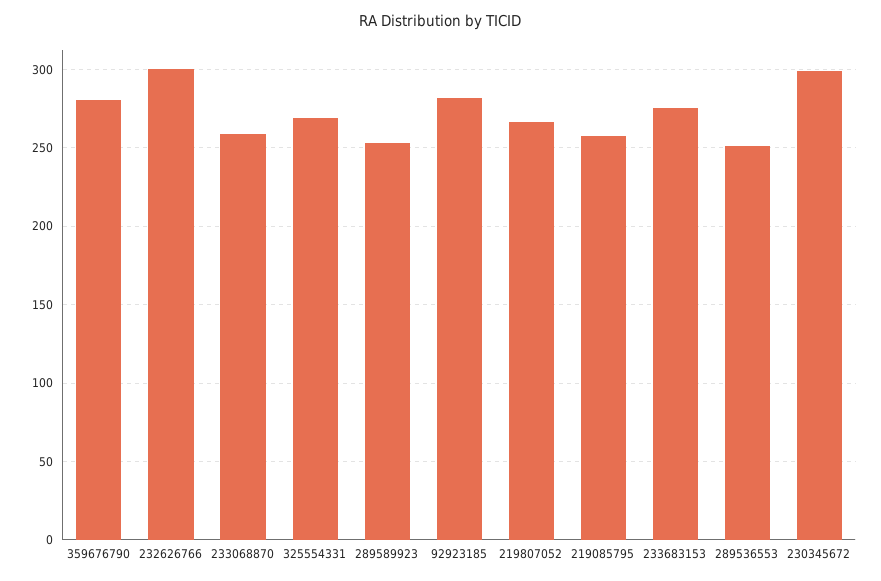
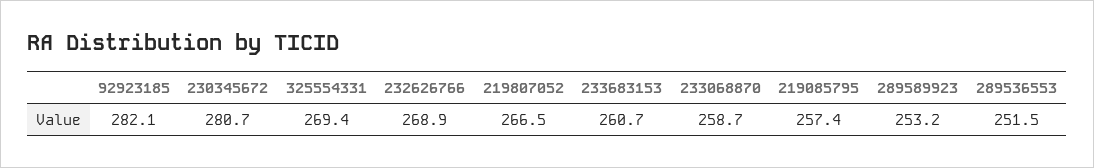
  {
-   "359676790": 280,
-   "232626766": 300,
+   "232626766": 268.9,
    "233068870": 258.7,
    "325554331": 269.4,
    "289589923": 253.2,
    "92923185": 282.1,
    "219807052": 266.5,
    "219085795": 257.4,
-   "233683153": 275,
+   "233683153": 260.7,
    "289536553": 251.5,
-   "230345672": 300
+   "230345672": 280.7
  }

